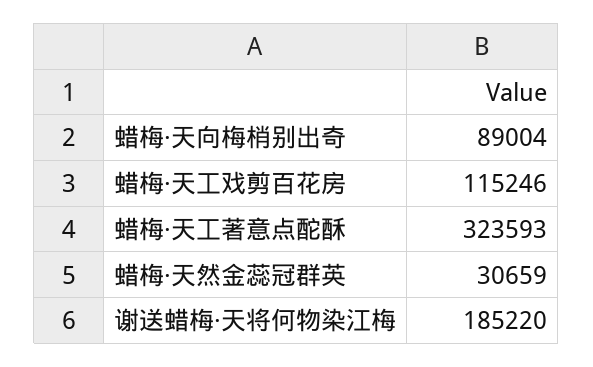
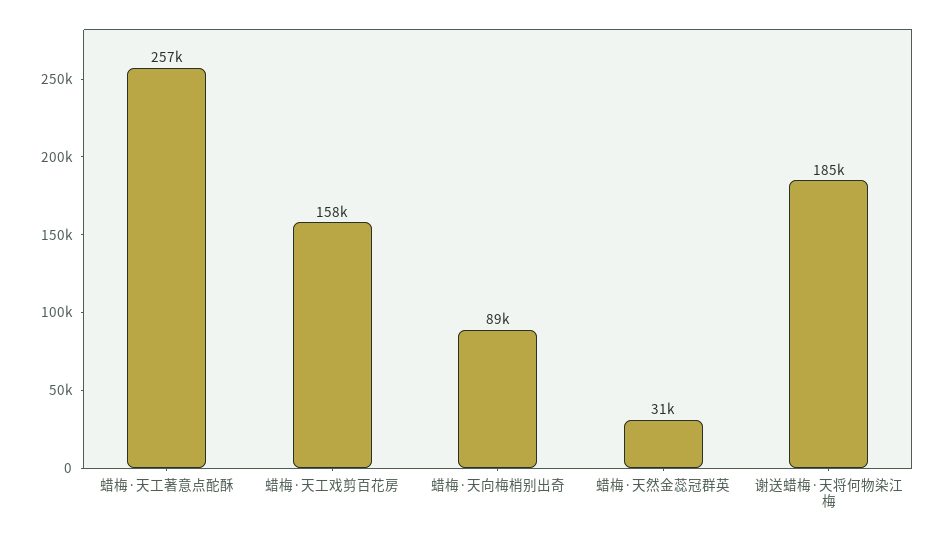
  {
    "蜡梅·天向梅梢别出奇": 89004,
-   "蜡梅·天工戏剪百花房": 115246,
+   "蜡梅·天工戏剪百花房": 158000,
-   "蜡梅·天工著意点酡酥": 323593,
+   "蜡梅·天工著意点酡酥": 257000,
    "蜡梅·天然金蕊冠群英": 30659,
    "谢送蜡梅·天将何物染江梅": 185220
  }

